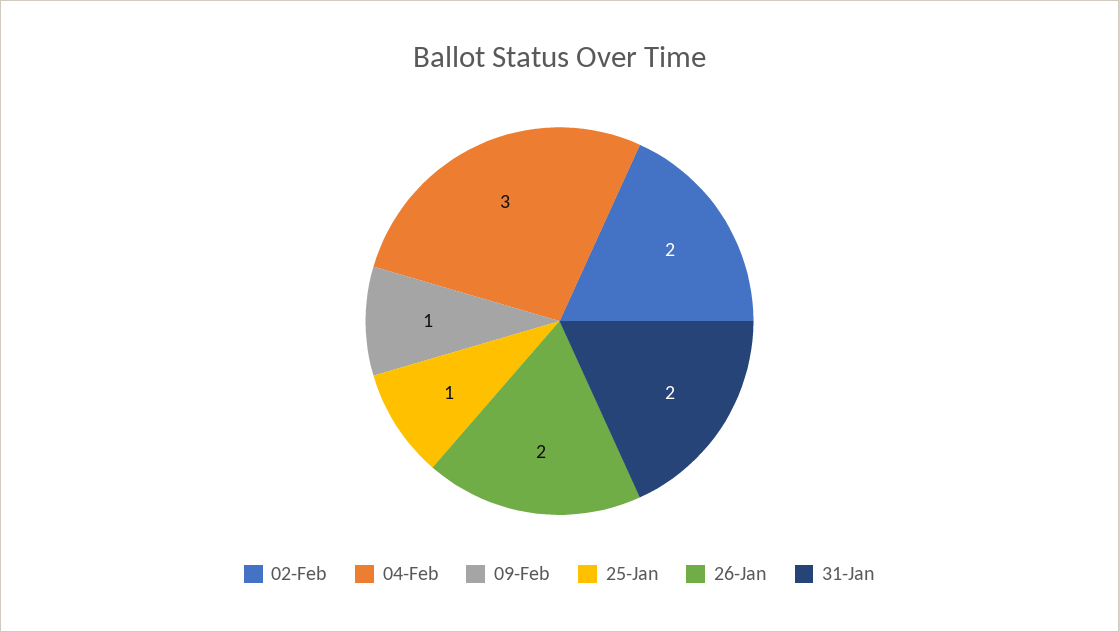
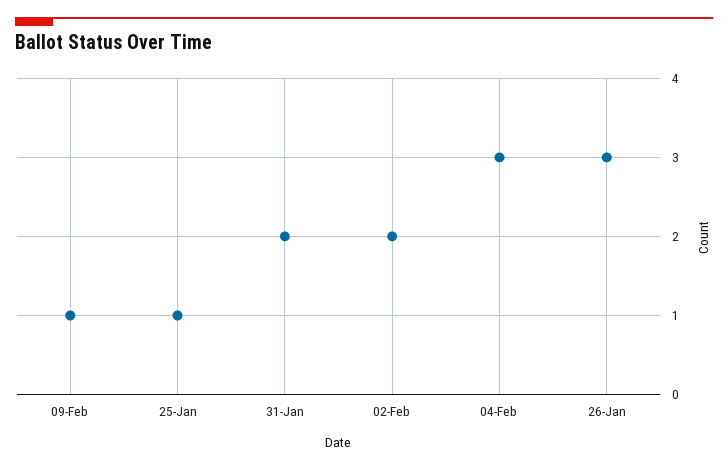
  {
    "02-Feb": 2,
    "04-Feb": 3,
    "09-Feb": 1,
    "25-Jan": 1,
-   "26-Jan": 2,
+   "26-Jan": 3,
    "31-Jan": 2
  }

